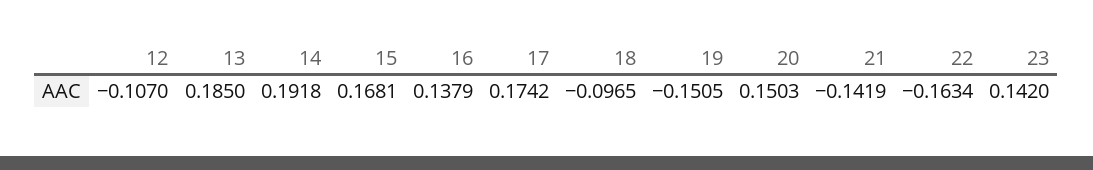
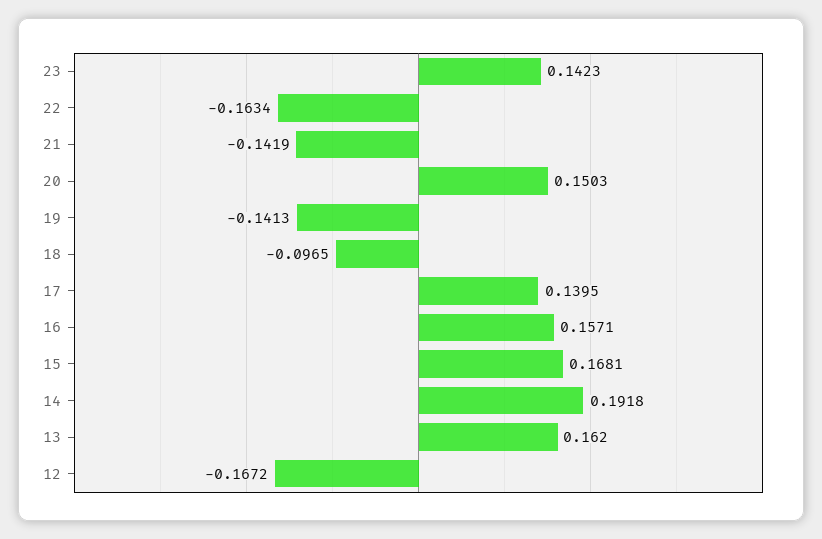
  {
-   "12": -0.107,
+   "12": -0.1672,
-   "13": 0.185,
+   "13": 0.162,
    "14": 0.1918,
    "15": 0.1681,
-   "16": 0.1379,
+   "16": 0.1571,
-   "17": 0.1742,
+   "17": 0.1395,
    "18": -0.0965,
-   "19": -0.1505,
+   "19": -0.1413,
    "20": 0.1503,
    "21": -0.1419,
    "22": -0.1634,
-   "23": 0.142
+   "23": 0.1423
  }

